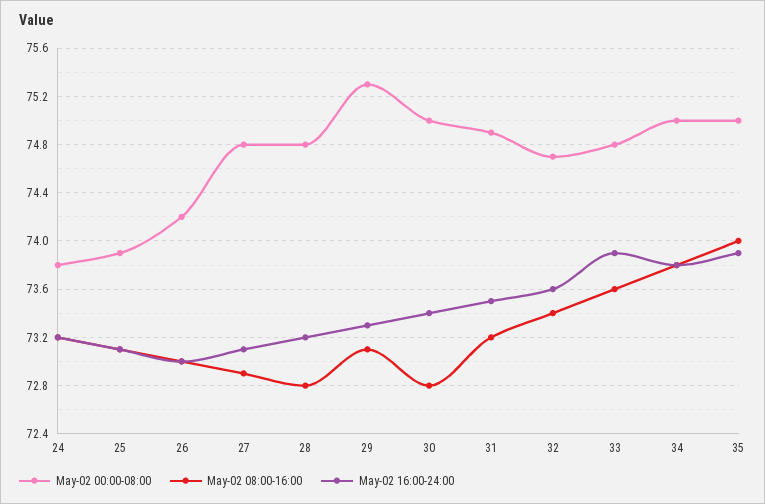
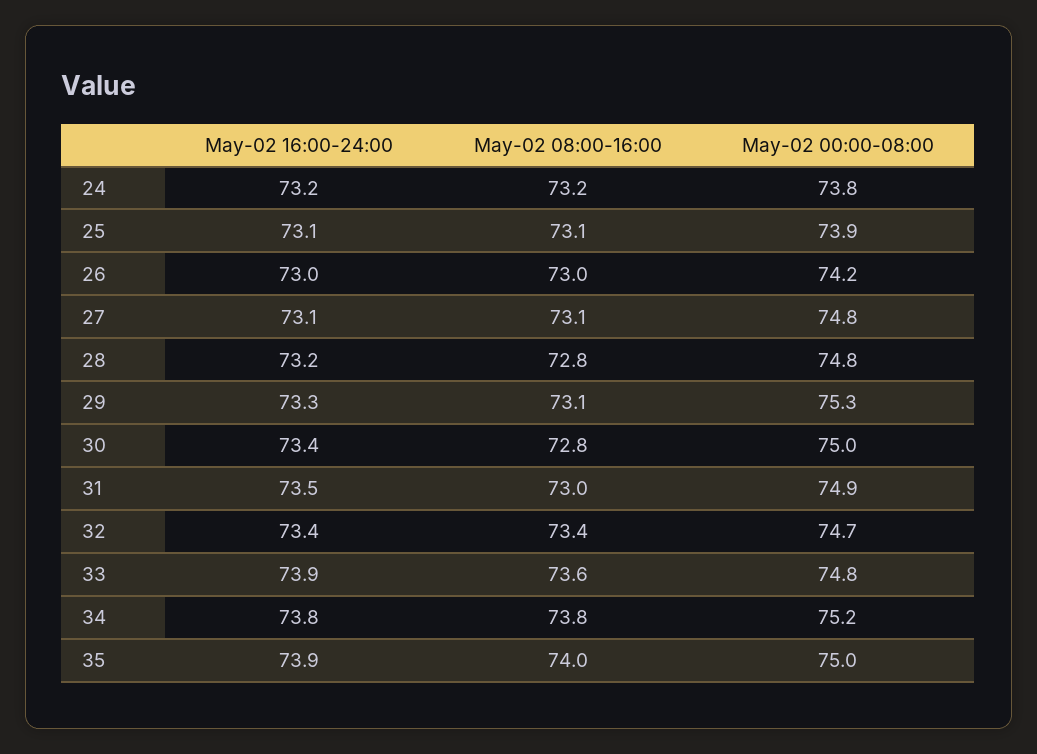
  {
    "May-02 00:00-08:00": {
      "24": 73.8,
      "25": 73.9,
      "26": 74.2,
      "27": 74.8,
      "28": 74.8,
      "29": 75.3,
      "30": 75,
      "31": 74.9,
      "32": 74.7,
      "33": 74.8,
-     "34": 75,
+     "34": 75.2,
      "35": 75
    },
    "May-02 08:00-16:00": {
      "24": 73.2,
      "25": 73.1,
      "26": 73,
-     "27": 72.9,
+     "27": 73.1,
      "28": 72.8,
      "29": 73.1,
      "30": 72.8,
-     "31": 73.2,
+     "31": 73,
      "32": 73.4,
      "33": 73.6,
      "34": 73.8,
      "35": 74
    },
    "May-02 16:00-24:00": {
      "24": 73.2,
      "25": 73.1,
      "26": 73,
      "27": 73.1,
      "28": 73.2,
      "29": 73.3,
      "30": 73.4,
      "31": 73.5,
-     "32": 73.6,
+     "32": 73.4,
      "33": 73.9,
      "34": 73.8,
      "35": 73.9
    }
  }

